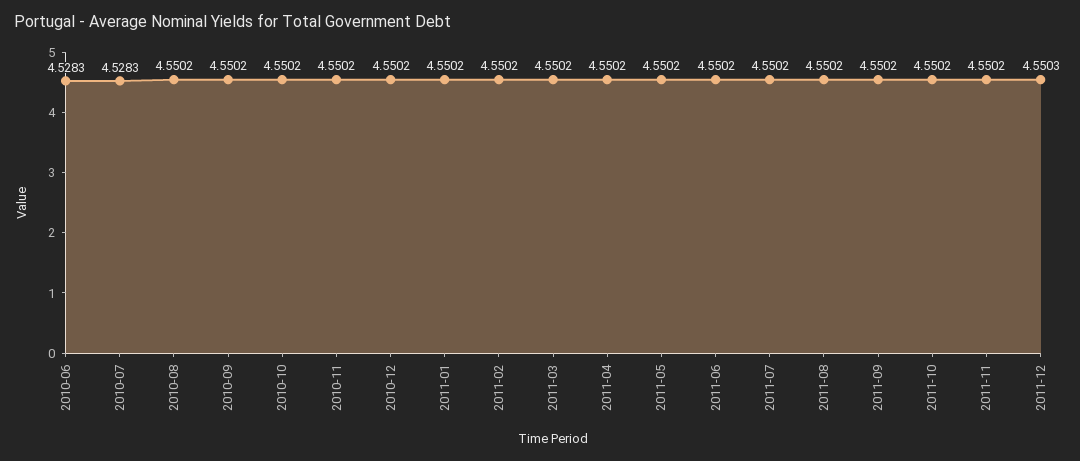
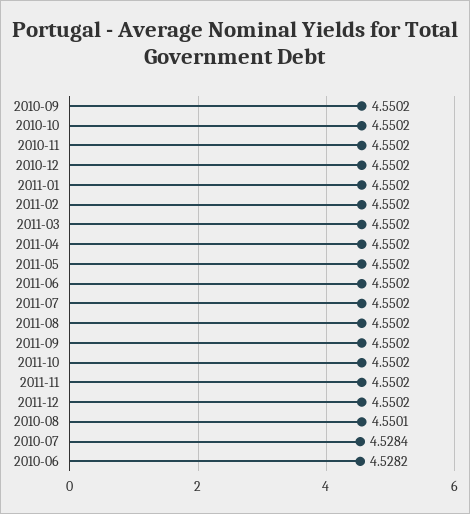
  {
-   "2010-06": 4.5283,
+   "2010-06": 4.5282,
-   "2010-07": 4.5283,
+   "2010-07": 4.5284,
-   "2010-08": 4.5502,
+   "2010-08": 4.5501,
    "2010-09": 4.5502,
    "2010-10": 4.5502,
    "2010-11": 4.5502,
    "2010-12": 4.5502,
    "2011-01": 4.5502,
    "2011-02": 4.5502,
    "2011-03": 4.5502,
    "2011-04": 4.5502,
    "2011-05": 4.5502,
    "2011-06": 4.5502,
    "2011-07": 4.5502,
    "2011-08": 4.5502,
    "2011-09": 4.5502,
    "2011-10": 4.5502,
    "2011-11": 4.5502,
-   "2011-12": 4.5503
+   "2011-12": 4.5502
  }

